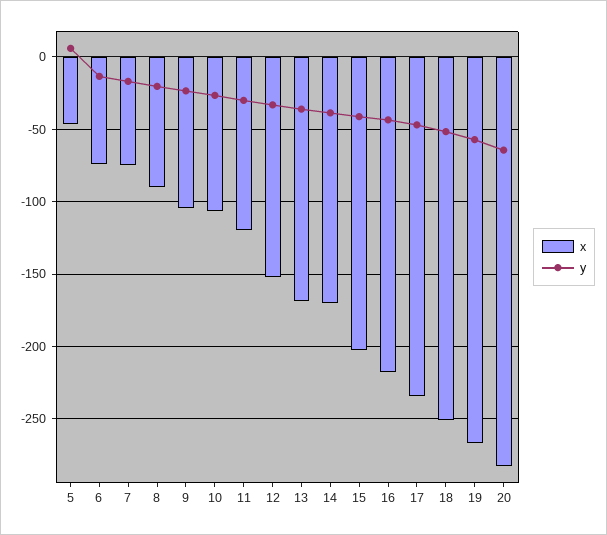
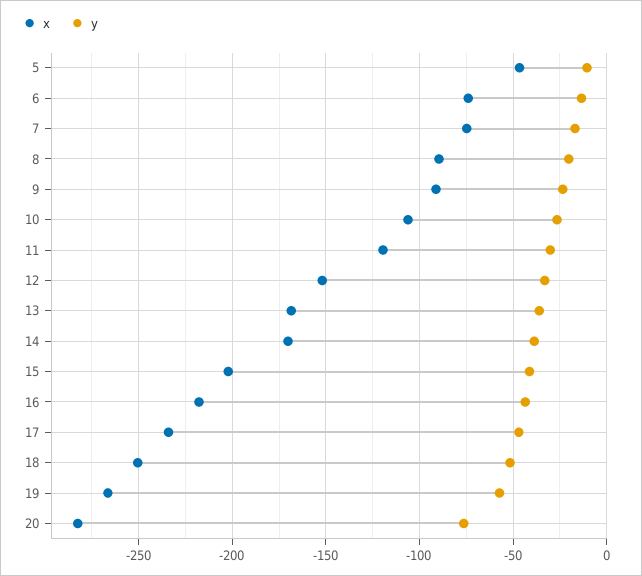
  {
    "x": {
      "5": -45,
      "6": -75,
      "7": -75,
      "8": -90,
-     "9": -105,
+     "9": -90,
      "10": -105,
      "11": -120,
      "12": -150,
      "13": -170,
      "14": -170,
      "15": -200,
      "16": -220,
      "17": -235,
      "18": -250,
      "19": -265,
      "20": -285
    },
    "y": {
-     "5": 5,
+     "5": -10,
      "6": -15,
      "7": -15,
      "8": -20,
      "9": -25,
      "10": -25,
      "11": -30,
      "12": -35,
      "13": -35,
      "14": -40,
      "15": -40,
      "16": -45,
      "17": -45,
      "18": -50,
      "19": -55,
-     "20": -65
+     "20": -75
    }
  }

